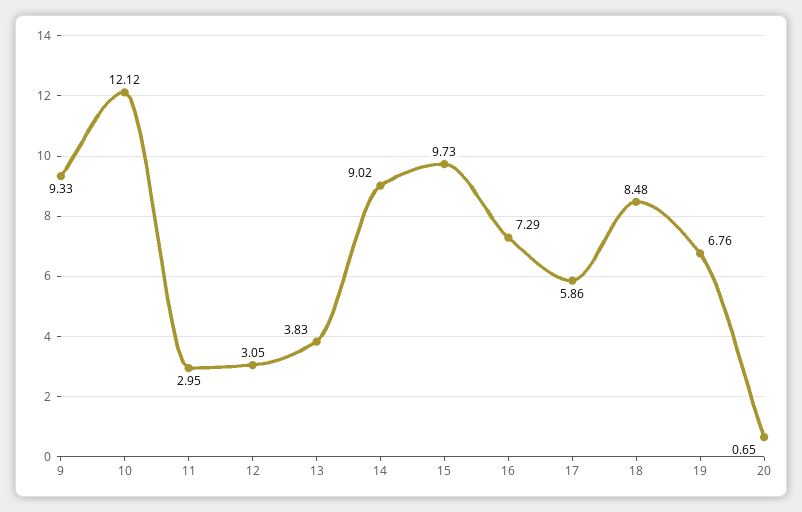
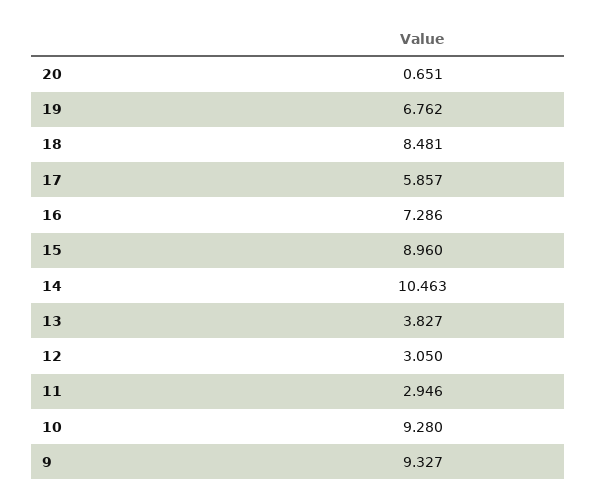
  {
    "9": 9.327,
-   "10": 12.12,
+   "10": 9.28,
    "11": 2.946,
    "12": 3.05,
    "13": 3.827,
-   "14": 9.02,
+   "14": 10.463,
-   "15": 9.73,
+   "15": 8.96,
    "16": 7.286,
    "17": 5.857,
    "18": 8.481,
    "19": 6.762,
    "20": 0.651
  }

